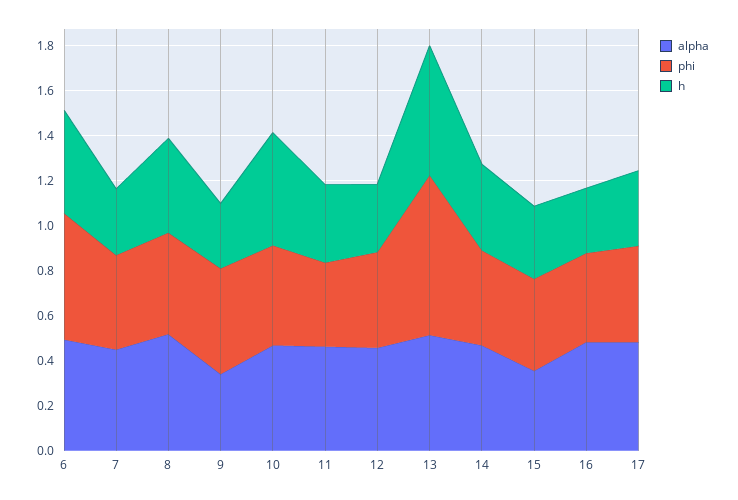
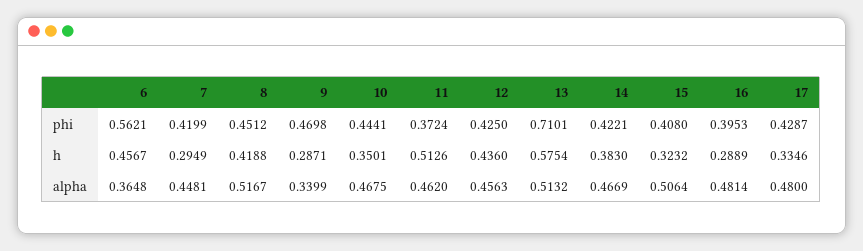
  {
    "alpha": {
-     "6": 0.5,
+     "6": 0.3648,
      "7": 0.4481,
      "8": 0.5167,
      "9": 0.3399,
      "10": 0.4675,
      "11": 0.462,
      "12": 0.4563,
      "13": 0.5132,
      "14": 0.4669,
-     "15": 0.35,
+     "15": 0.5064,
      "16": 0.4814,
      "17": 0.48
    },
    "phi": {
      "6": 0.5621,
      "7": 0.4199,
      "8": 0.4512,
      "9": 0.4698,
      "10": 0.4441,
      "11": 0.3724,
      "12": 0.425,
      "13": 0.7101,
      "14": 0.4221,
      "15": 0.408,
      "16": 0.3953,
      "17": 0.4287
    },
    "h": {
      "6": 0.4567,
      "7": 0.2949,
      "8": 0.4188,
      "9": 0.2871,
-     "10": 0.5,
+     "10": 0.3501,
-     "11": 0.35,
+     "11": 0.5126,
-     "12": 0.3,
+     "12": 0.436,
      "13": 0.5754,
      "14": 0.383,
      "15": 0.3232,
      "16": 0.2889,
      "17": 0.3346
    }
  }

